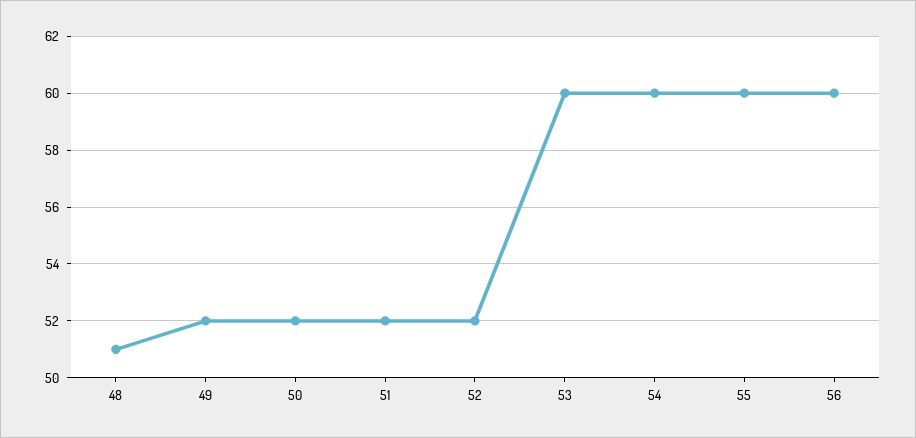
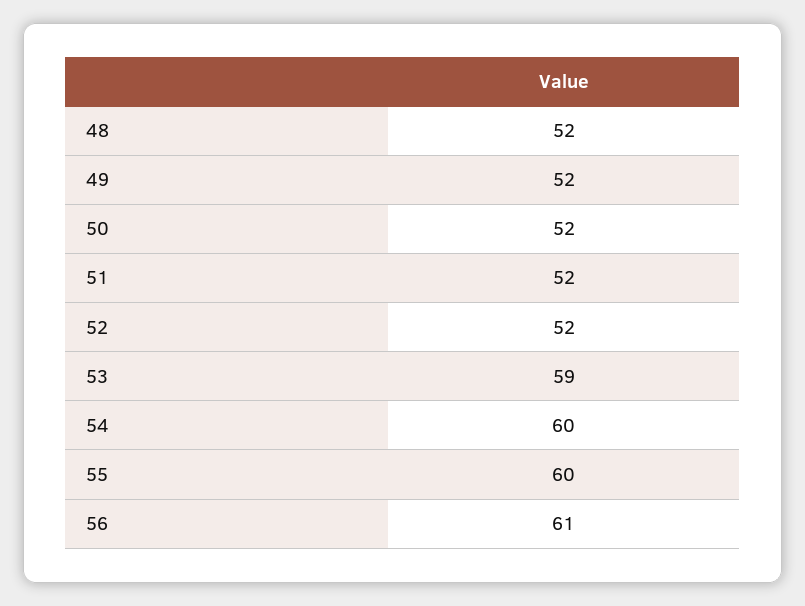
  {
-   "48": 51,
+   "48": 52,
    "49": 52,
    "50": 52,
    "51": 52,
    "52": 52,
-   "53": 60,
+   "53": 59,
    "54": 60,
    "55": 60,
-   "56": 60
+   "56": 61
  }

